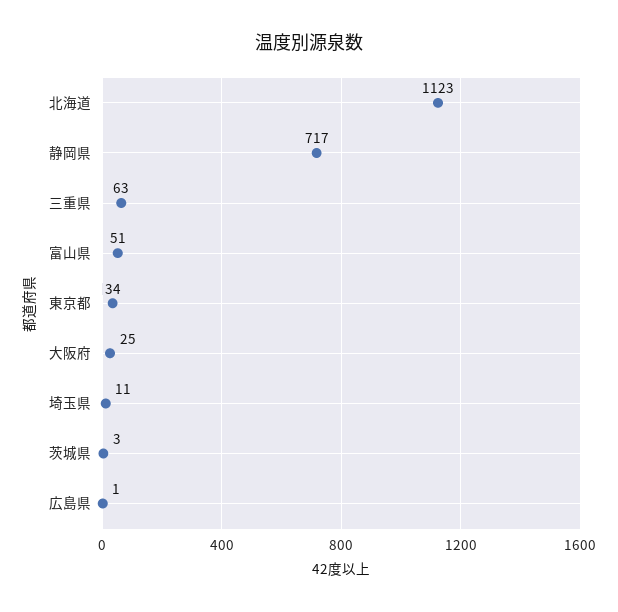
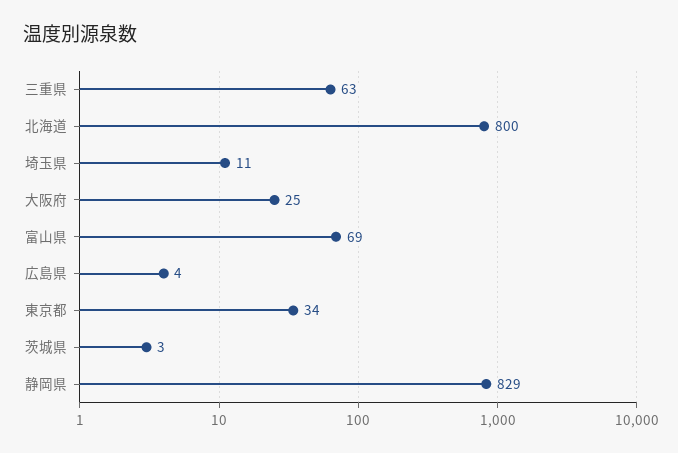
  {
-   "北海道": 1123,
+   "北海道": 800,
-   "静岡県": 717,
+   "静岡県": 829,
    "三重県": 63,
-   "富山県": 51,
+   "富山県": 69,
    "東京都": 34,
    "大阪府": 25,
    "埼玉県": 11,
    "茨城県": 3,
-   "広島県": 1
+   "広島県": 4
  }

